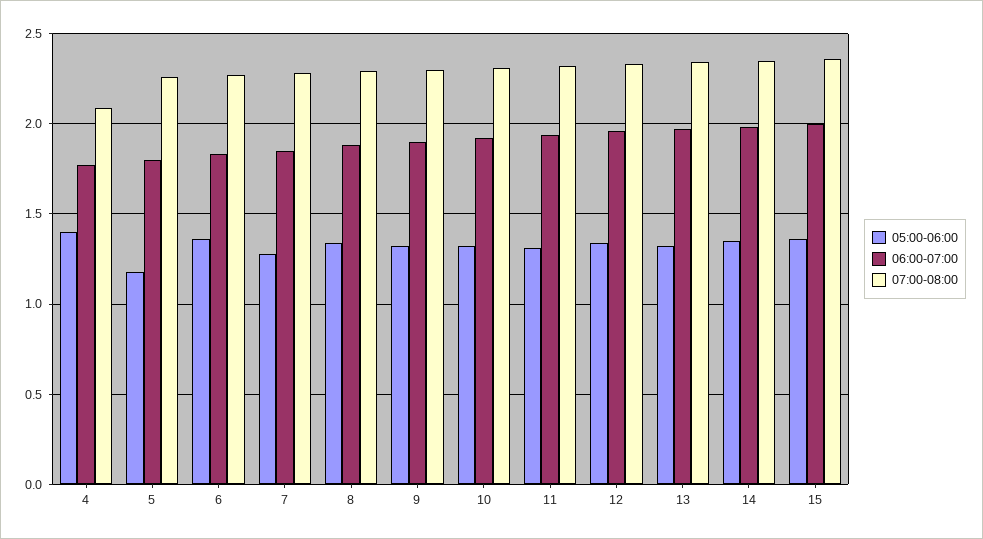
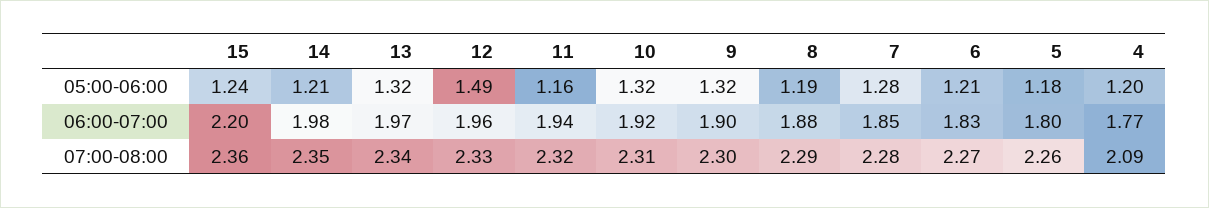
  {
    "05:00-06:00": {
-     "4": 1.4,
+     "4": 1.2,
      "5": 1.18,
-     "6": 1.35,
+     "6": 1.21,
      "7": 1.28,
-     "8": 1.35,
+     "8": 1.19,
      "9": 1.32,
      "10": 1.32,
-     "11": 1.3,
+     "11": 1.16,
-     "12": 1.35,
+     "12": 1.49,
      "13": 1.32,
-     "14": 1.35,
+     "14": 1.21,
-     "15": 1.35
+     "15": 1.24
    },
    "06:00-07:00": {
      "4": 1.77,
      "5": 1.8,
      "6": 1.83,
      "7": 1.85,
      "8": 1.88,
      "9": 1.9,
      "10": 1.92,
      "11": 1.94,
      "12": 1.96,
      "13": 1.97,
      "14": 1.98,
-     "15": 2
+     "15": 2.2
    },
    "07:00-08:00": {
      "4": 2.09,
      "5": 2.26,
      "6": 2.27,
      "7": 2.28,
      "8": 2.29,
      "9": 2.3,
      "10": 2.31,
      "11": 2.32,
      "12": 2.33,
      "13": 2.34,
      "14": 2.35,
      "15": 2.36
    }
  }

